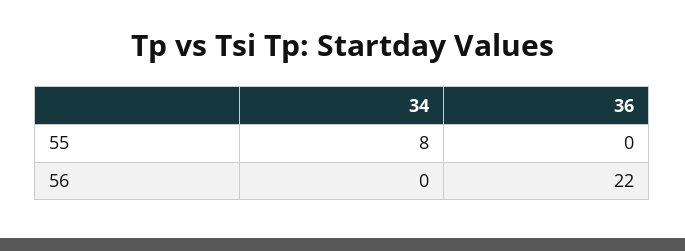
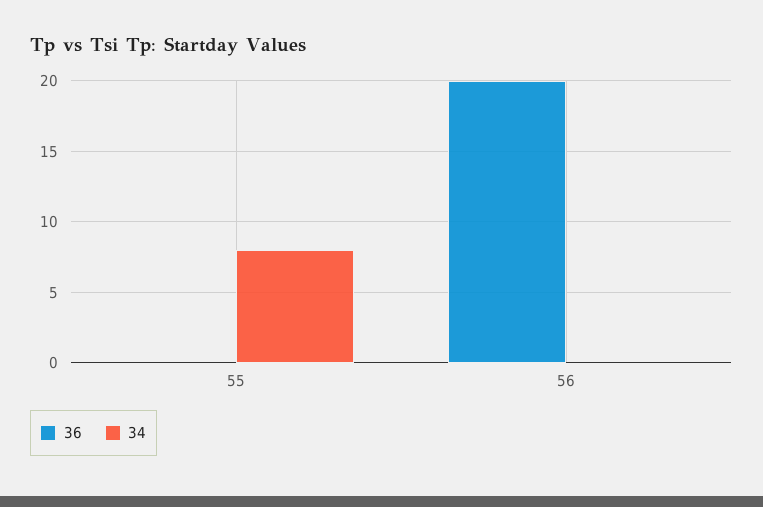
  {
    "34": {
      "55": 8,
      "56": 0
    },
    "36": {
      "55": 0,
-     "56": 22
+     "56": 20
    }
  }

